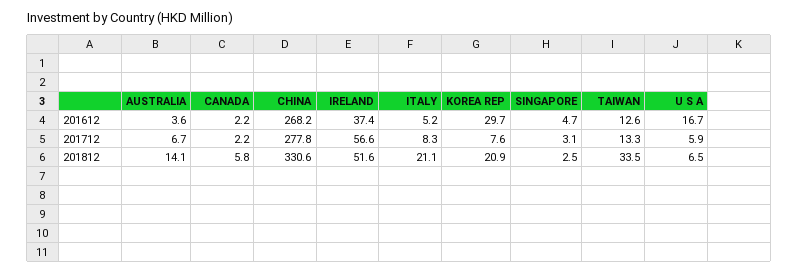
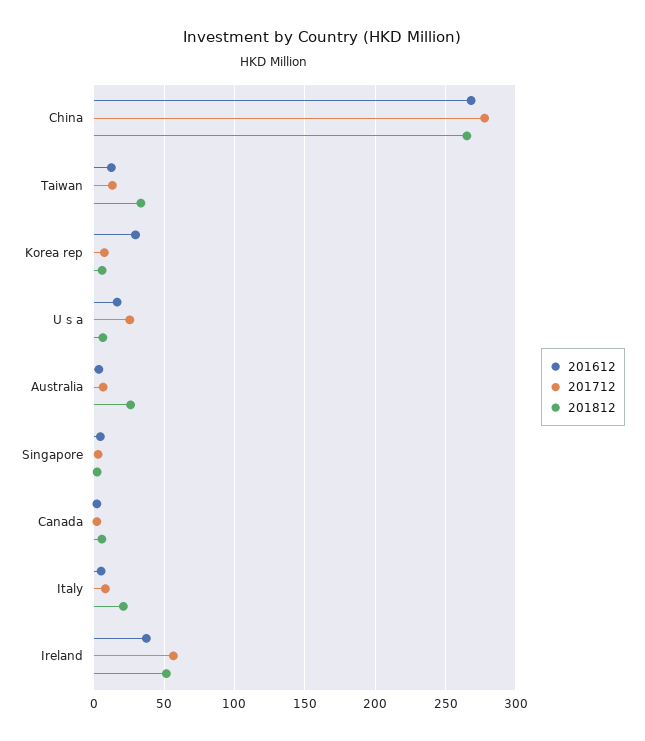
  {
    "201612": {
      "AUSTRALIA": 3.6,
      "CANADA": 2.2,
      "CHINA": 268.2,
      "IRELAND": 37.4,
      "ITALY": 5.2,
      "KOREA REP": 29.7,
      "SINGAPORE": 4.7,
      "TAIWAN": 12.6,
      "U S A": 16.7
    },
    "201712": {
      "AUSTRALIA": 6.7,
      "CANADA": 2.2,
      "CHINA": 277.8,
      "IRELAND": 56.6,
      "ITALY": 8.3,
      "KOREA REP": 7.6,
      "SINGAPORE": 3.1,
      "TAIWAN": 13.3,
-     "U S A": 5.9
+     "U S A": 25
    },
    "201812": {
-     "AUSTRALIA": 14.1,
+     "AUSTRALIA": 25,
      "CANADA": 5.8,
-     "CHINA": 330.6,
+     "CHINA": 265,
      "IRELAND": 51.6,
      "ITALY": 21.1,
-     "KOREA REP": 20.9,
+     "KOREA REP": 5,
      "SINGAPORE": 2.5,
      "TAIWAN": 33.5,
      "U S A": 6.5
    }
  }

